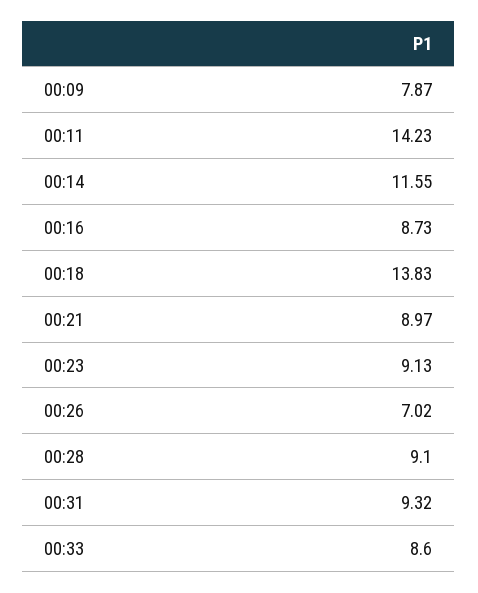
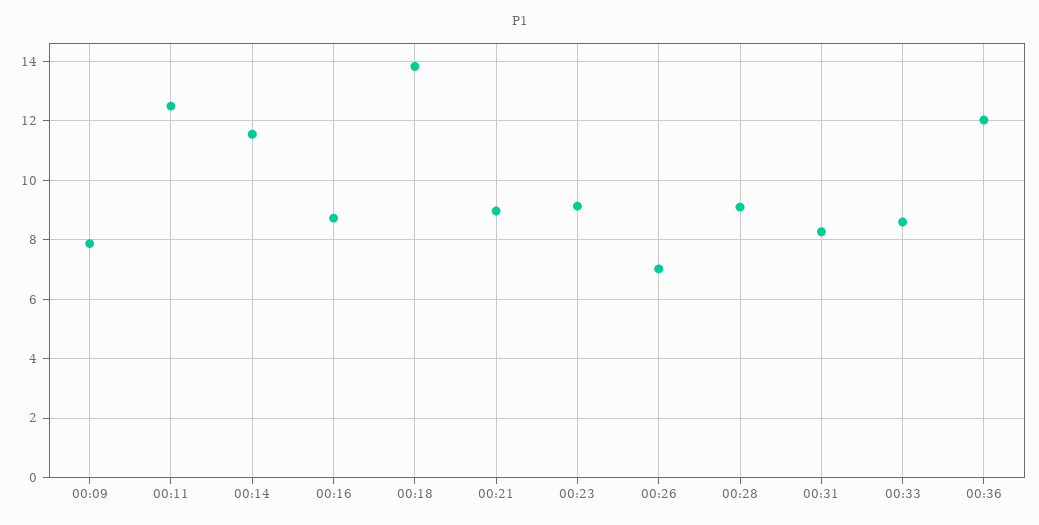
  {
    "00:09": 7.87,
-   "00:11": 14.23,
+   "00:11": 12.5,
    "00:14": 11.55,
    "00:16": 8.73,
    "00:18": 13.83,
    "00:21": 8.97,
    "00:23": 9.13,
    "00:26": 7.02,
    "00:28": 9.1,
-   "00:31": 9.32,
+   "00:31": 8.25,
-   "00:33": 8.6
+   "00:33": 8.6,
+   "00:36": 12
  }

